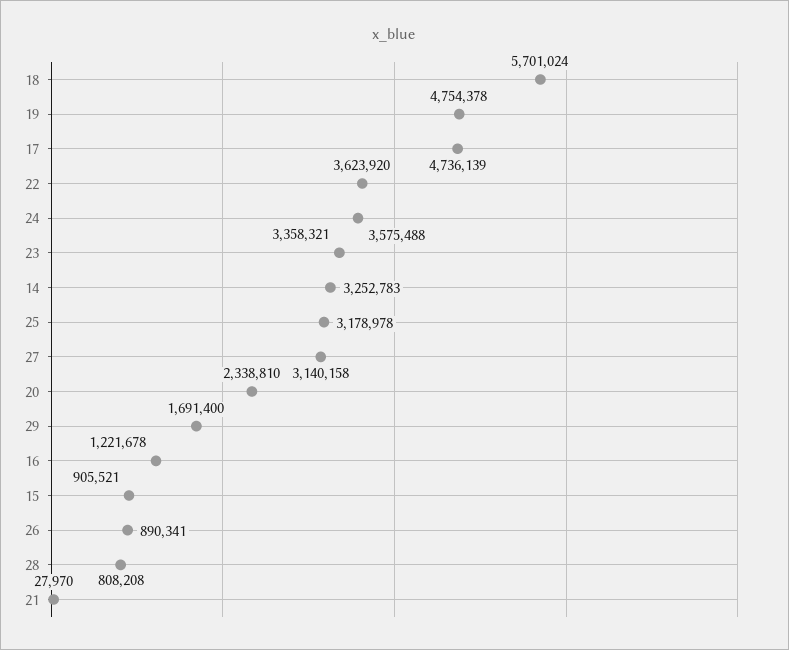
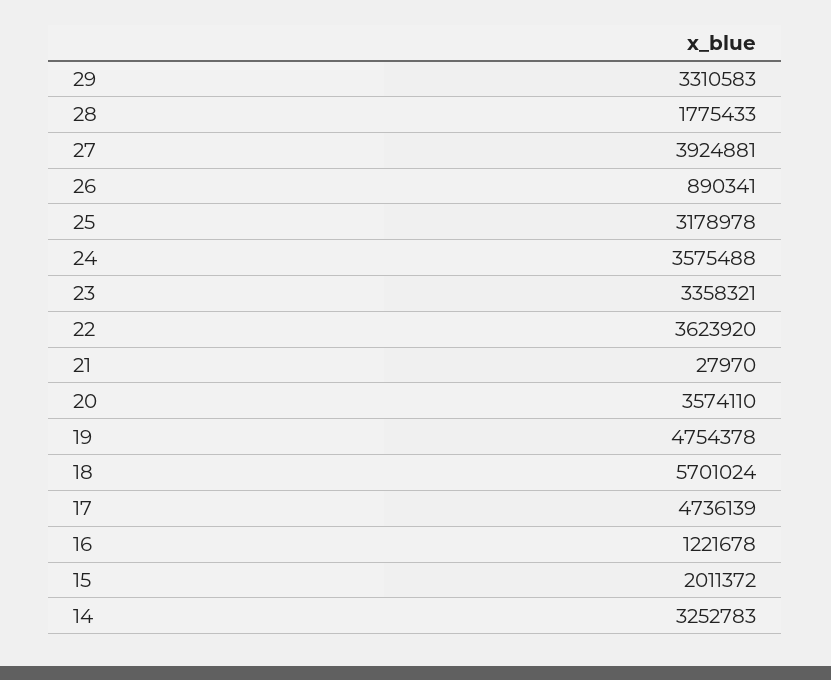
  {
    "18": 5701024,
    "19": 4754378,
    "17": 4736139,
    "22": 3623920,
    "24": 3575488,
    "23": 3358321,
    "14": 3252783,
    "25": 3178978,
-   "27": 3140158,
+   "27": 3924881,
-   "20": 2338810,
+   "20": 3574110,
-   "29": 1691400,
+   "29": 3310583,
    "16": 1221678,
-   "15": 905521,
+   "15": 2011372,
    "26": 890341,
-   "28": 808208,
+   "28": 1775433,
    "21": 27970
  }

